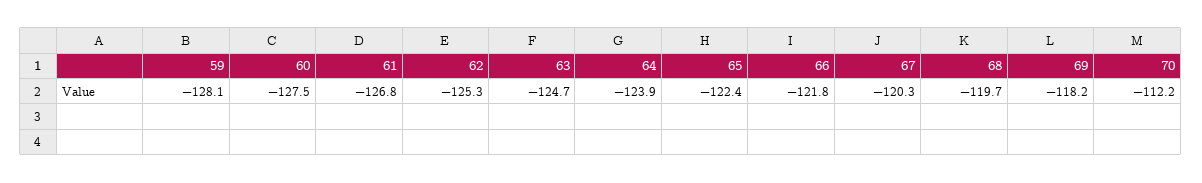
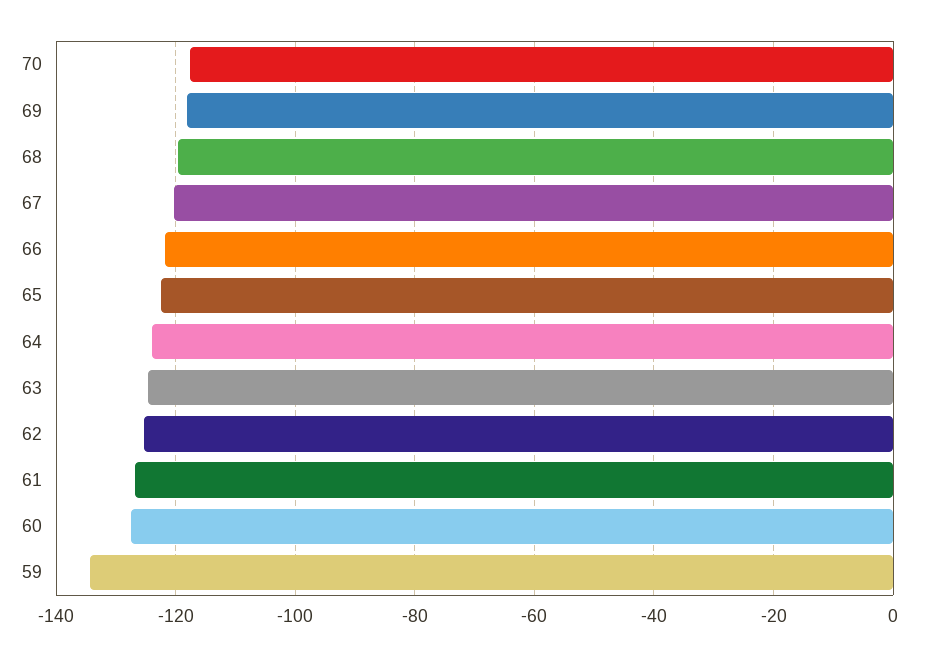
  {
-   "59": -128.1,
+   "59": -134,
    "60": -127.5,
    "61": -126.8,
    "62": -125.3,
    "63": -124.7,
    "64": -123.9,
    "65": -122.4,
    "66": -121.8,
    "67": -120.3,
    "68": -119.7,
    "69": -118.2,
-   "70": -112.2
+   "70": -118
  }

